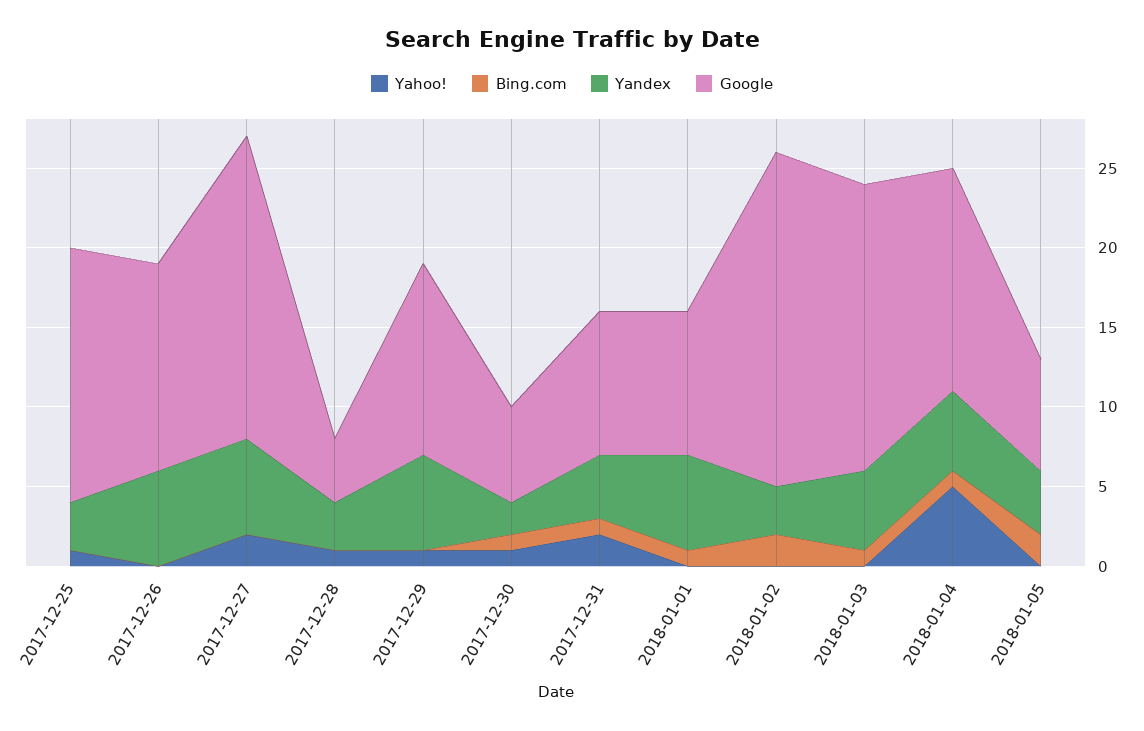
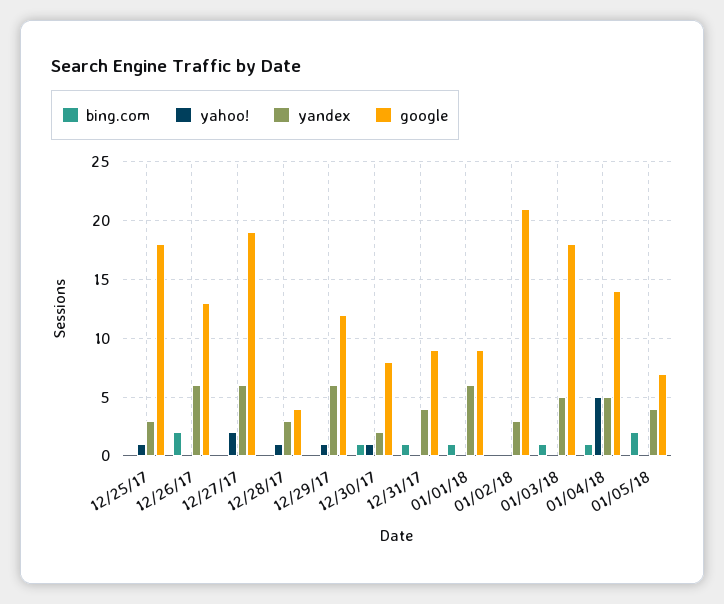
  {
    "Yahoo!": {
      "2017-12-25": 1,
      "2017-12-26": 0,
      "2017-12-27": 2,
      "2017-12-28": 1,
      "2017-12-29": 1,
      "2017-12-30": 1,
-     "2017-12-31": 2,
+     "2017-12-31": 0,
      "2018-01-01": 0,
      "2018-01-02": 0,
      "2018-01-03": 0,
      "2018-01-04": 5,
      "2018-01-05": 0
    },
    "Bing.com": {
      "2017-12-25": 0,
-     "2017-12-26": 0,
+     "2017-12-26": 2,
      "2017-12-27": 0,
      "2017-12-28": 0,
      "2017-12-29": 0,
      "2017-12-30": 1,
      "2017-12-31": 1,
      "2018-01-01": 1,
-     "2018-01-02": 2,
+     "2018-01-02": 0,
      "2018-01-03": 1,
      "2018-01-04": 1,
      "2018-01-05": 2
    },
    "Yandex": {
      "2017-12-25": 3,
      "2017-12-26": 6,
      "2017-12-27": 6,
      "2017-12-28": 3,
      "2017-12-29": 6,
      "2017-12-30": 2,
      "2017-12-31": 4,
      "2018-01-01": 6,
      "2018-01-02": 3,
      "2018-01-03": 5,
      "2018-01-04": 5,
      "2018-01-05": 4
    },
    "Google": {
-     "2017-12-25": 16,
+     "2017-12-25": 18,
      "2017-12-26": 13,
      "2017-12-27": 19,
      "2017-12-28": 4,
      "2017-12-29": 12,
-     "2017-12-30": 6,
+     "2017-12-30": 8,
      "2017-12-31": 9,
      "2018-01-01": 9,
      "2018-01-02": 21,
      "2018-01-03": 18,
      "2018-01-04": 14,
      "2018-01-05": 7
    }
  }

